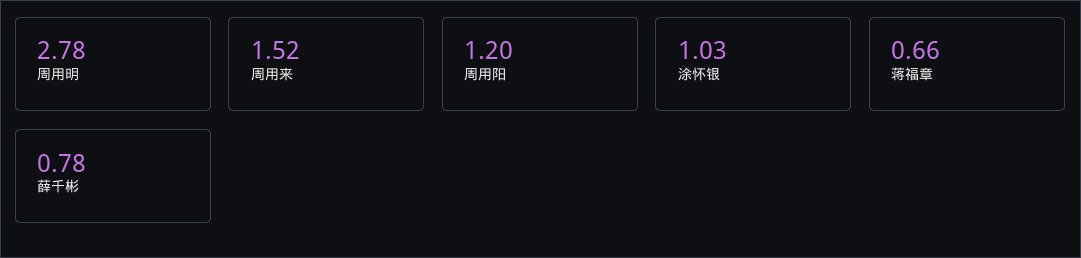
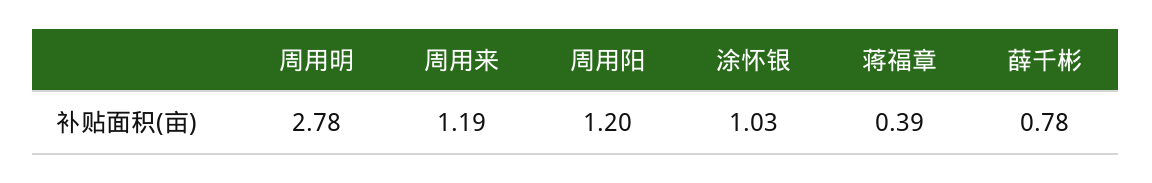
  {
    "周用明": 2.78,
-   "周用来": 1.52,
+   "周用来": 1.19,
    "周用阳": 1.2,
    "涂怀银": 1.03,
-   "蒋福章": 0.66,
+   "蒋福章": 0.39,
    "薛千彬": 0.78
  }

